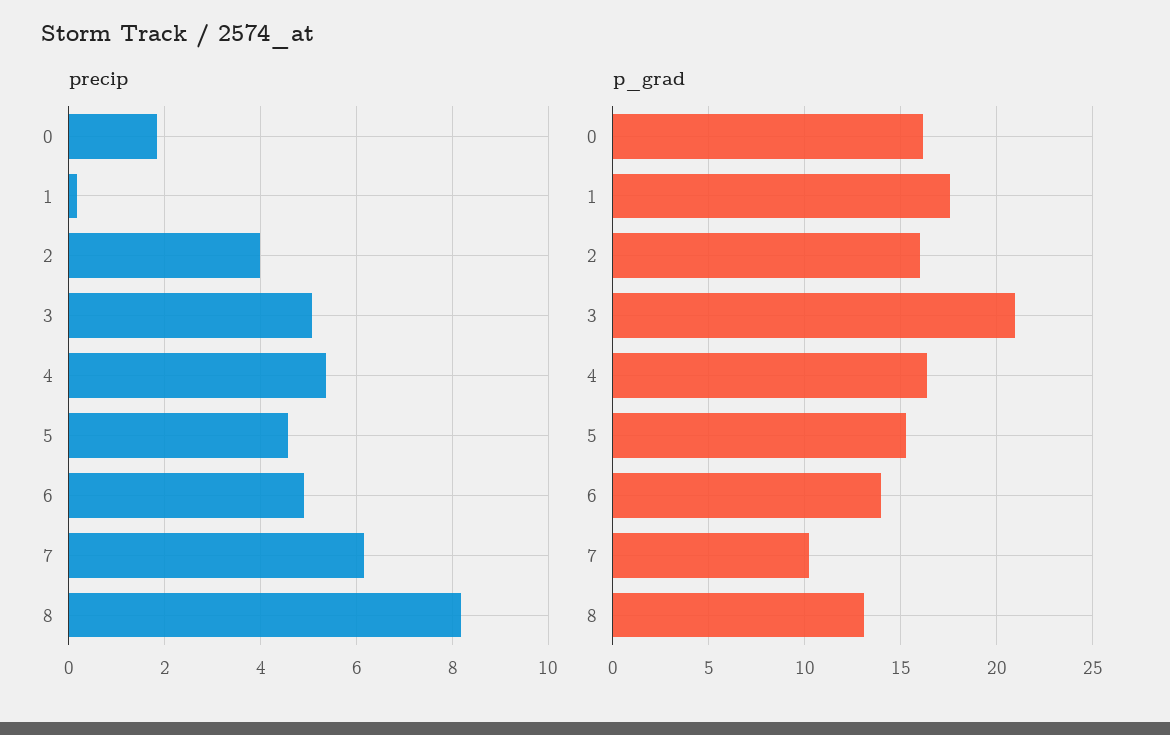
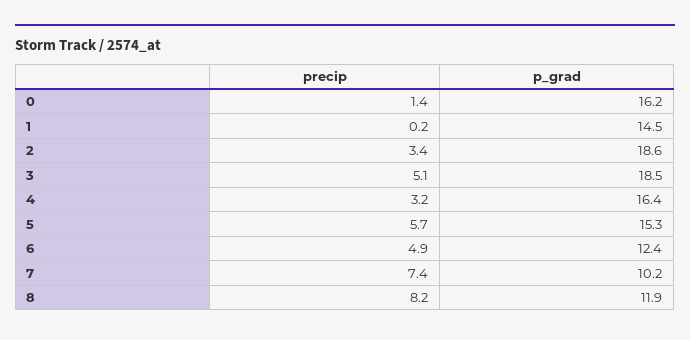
  {
    "precip": {
-     "0": 1.8,
+     "0": 1.4,
      "1": 0.2,
-     "2": 4,
+     "2": 3.4,
      "3": 5.1,
-     "4": 5.4,
+     "4": 3.2,
-     "5": 4.6,
+     "5": 5.7,
      "6": 4.9,
-     "7": 6.2,
+     "7": 7.4,
      "8": 8.2
    },
    "p_grad": {
      "0": 16.2,
-     "1": 17.5,
+     "1": 14.5,
-     "2": 16,
+     "2": 18.6,
-     "3": 21,
+     "3": 18.5,
      "4": 16.4,
      "5": 15.3,
-     "6": 14,
+     "6": 12.4,
      "7": 10.2,
-     "8": 13
+     "8": 11.9
    }
  }

